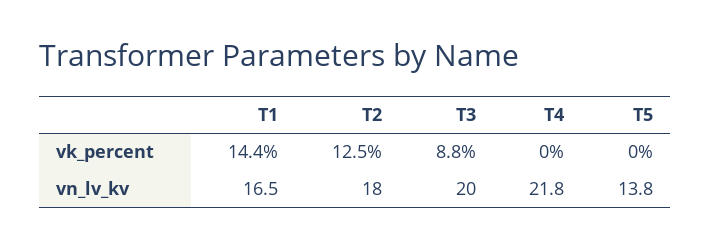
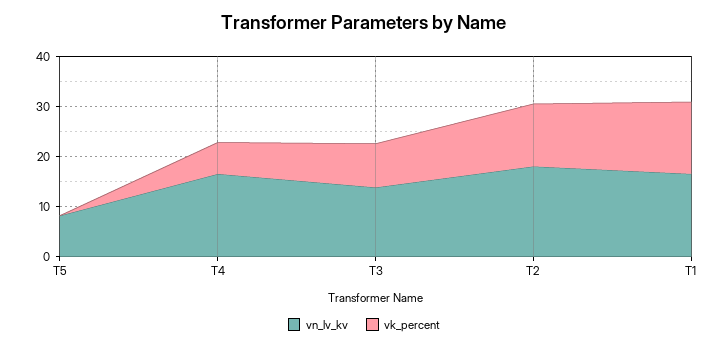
  {
    "vk_percent": {
      "T1": 14.4,
      "T2": 12.5,
      "T3": 8.8,
-     "T4": 0,
+     "T4": 6,
      "T5": 0
    },
    "vn_lv_kv": {
      "T1": 16.5,
      "T2": 18,
-     "T3": 20,
+     "T3": 14,
-     "T4": 21.8,
+     "T4": 16,
-     "T5": 13.8
+     "T5": 8
    }
  }

